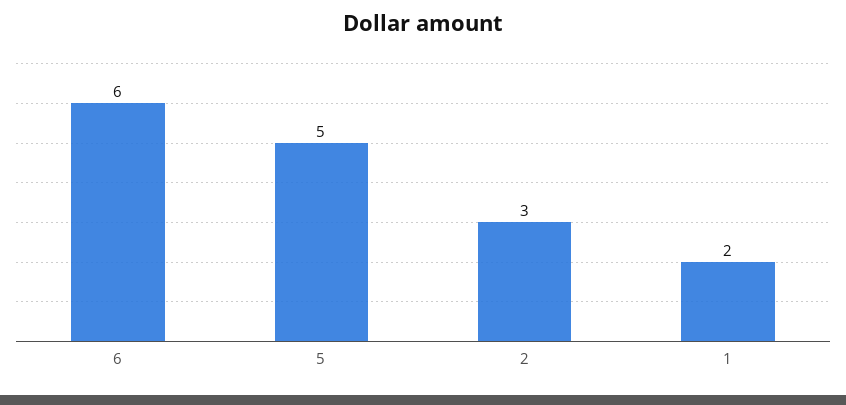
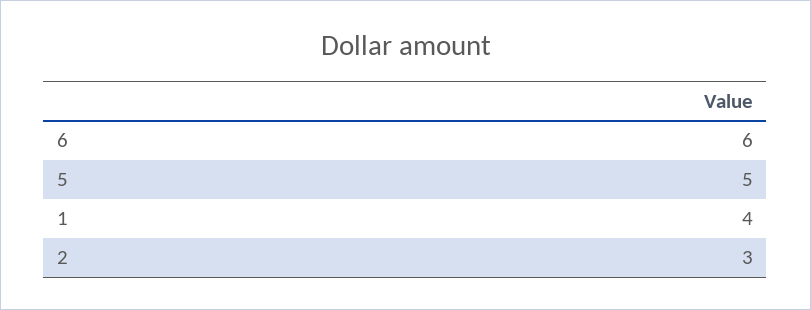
  {
    "6": 6,
    "5": 5,
    "2": 3,
-   "1": 2
+   "1": 4
  }

